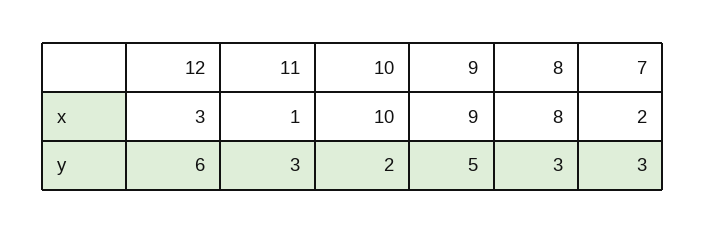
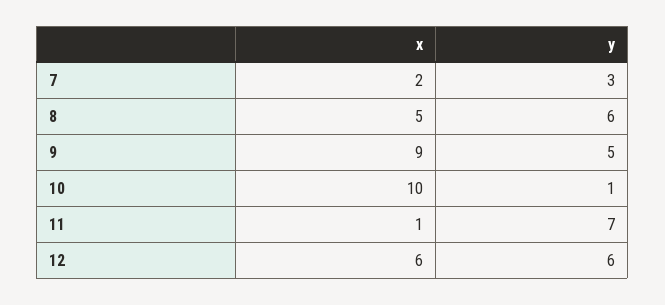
  {
    "12": {
-     "x": 3,
+     "x": 6,
      "y": 6
    },
    "11": {
      "x": 1,
-     "y": 3
+     "y": 7
    },
    "10": {
      "x": 10,
-     "y": 2
+     "y": 1
    },
    "9": {
      "x": 9,
      "y": 5
    },
    "8": {
-     "x": 8,
+     "x": 5,
-     "y": 3
+     "y": 6
    },
    "7": {
      "x": 2,
      "y": 3
    }
  }

